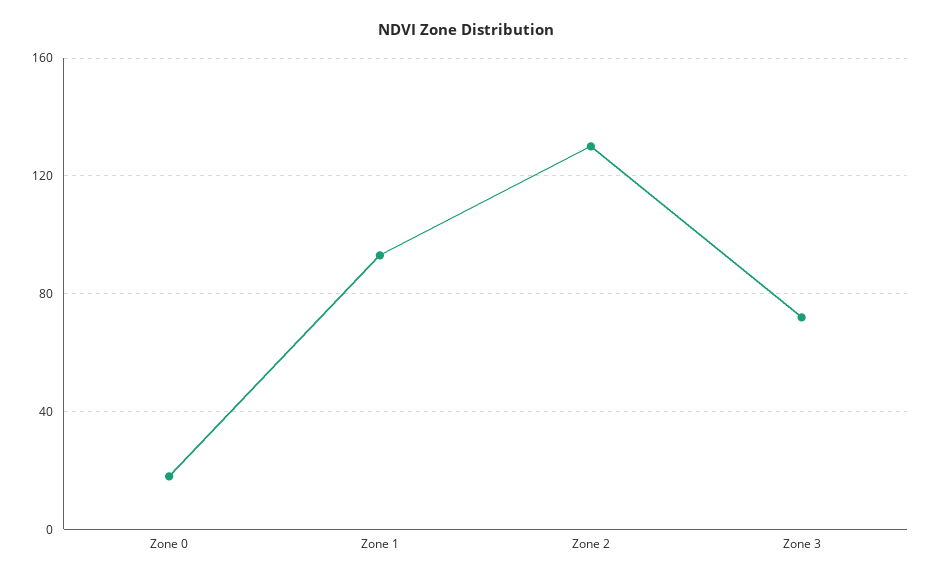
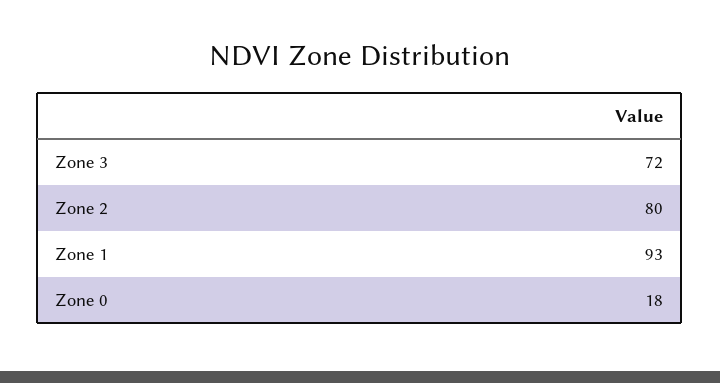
  {
    "Zone 0": 18,
    "Zone 1": 93,
-   "Zone 2": 130,
+   "Zone 2": 80,
    "Zone 3": 72
  }

